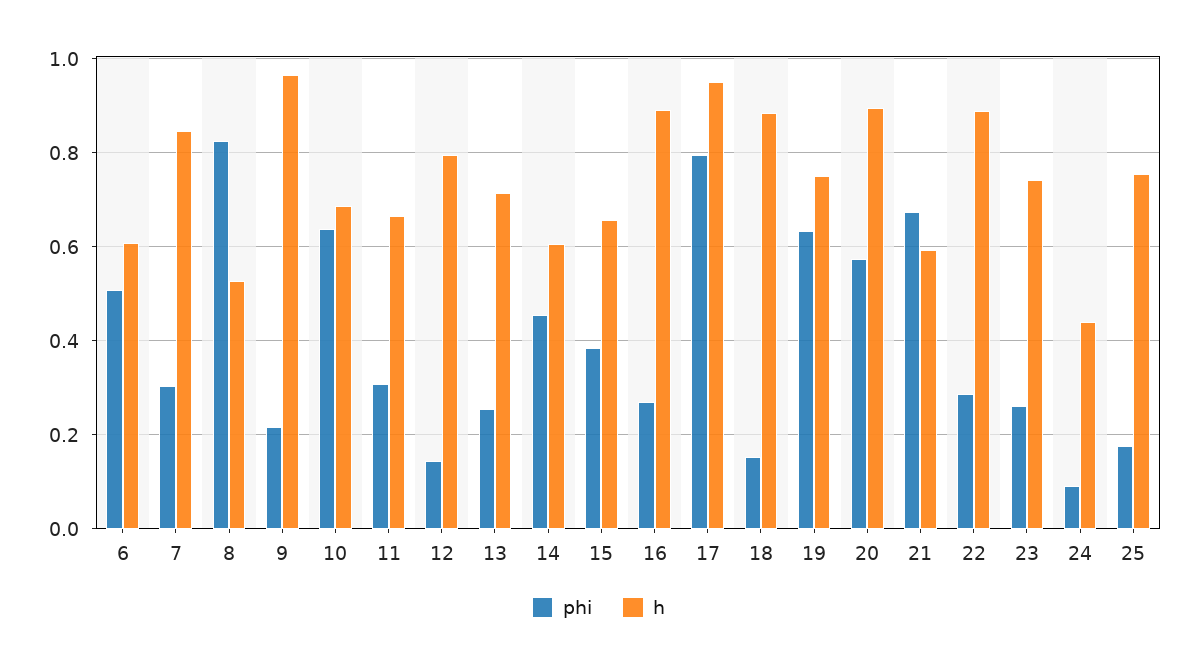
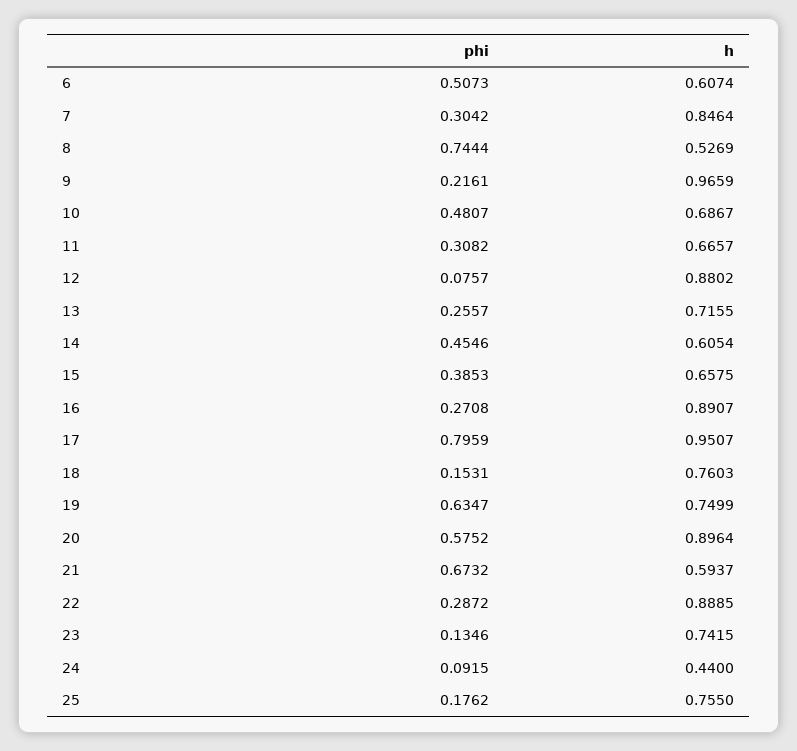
  {
    "phi": {
      "6": 0.5073,
      "7": 0.3042,
-     "8": 0.82,
+     "8": 0.7444,
      "9": 0.2161,
-     "10": 0.64,
+     "10": 0.4807,
      "11": 0.3082,
-     "12": 0.14,
+     "12": 0.0757,
      "13": 0.2557,
      "14": 0.4546,
      "15": 0.3853,
      "16": 0.2708,
      "17": 0.7959,
      "18": 0.1531,
      "19": 0.6347,
      "20": 0.5752,
      "21": 0.6732,
      "22": 0.2872,
-     "23": 0.26,
+     "23": 0.1346,
      "24": 0.0915,
      "25": 0.1762
    },
    "h": {
      "6": 0.6074,
      "7": 0.8464,
      "8": 0.5269,
      "9": 0.9659,
      "10": 0.6867,
      "11": 0.6657,
-     "12": 0.8,
+     "12": 0.8802,
      "13": 0.7155,
      "14": 0.6054,
      "15": 0.6575,
      "16": 0.8907,
      "17": 0.9507,
-     "18": 0.88,
+     "18": 0.7603,
      "19": 0.7499,
      "20": 0.8964,
      "21": 0.5937,
      "22": 0.8885,
      "23": 0.7415,
      "24": 0.44,
      "25": 0.755
    }
  }

